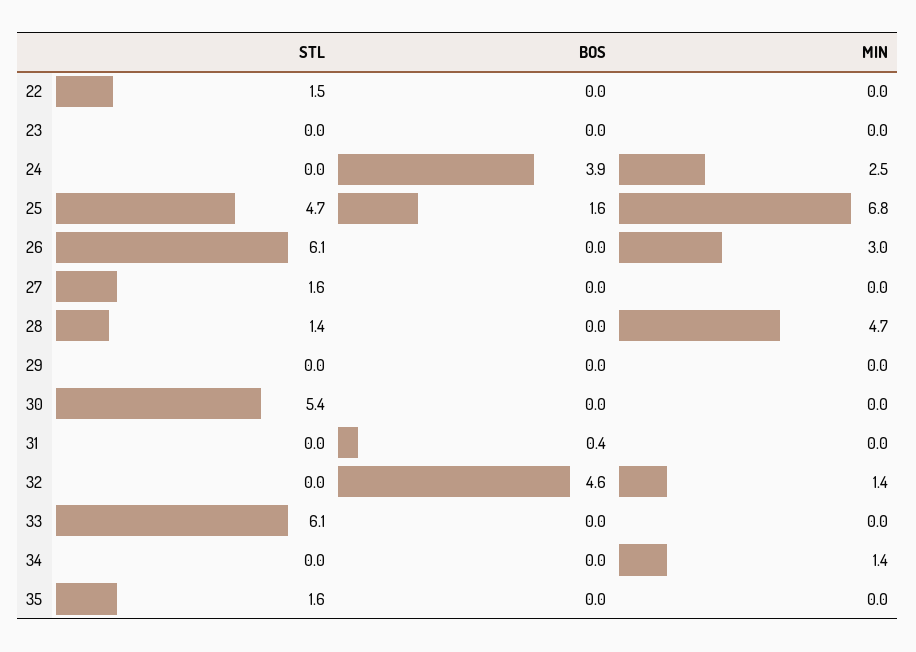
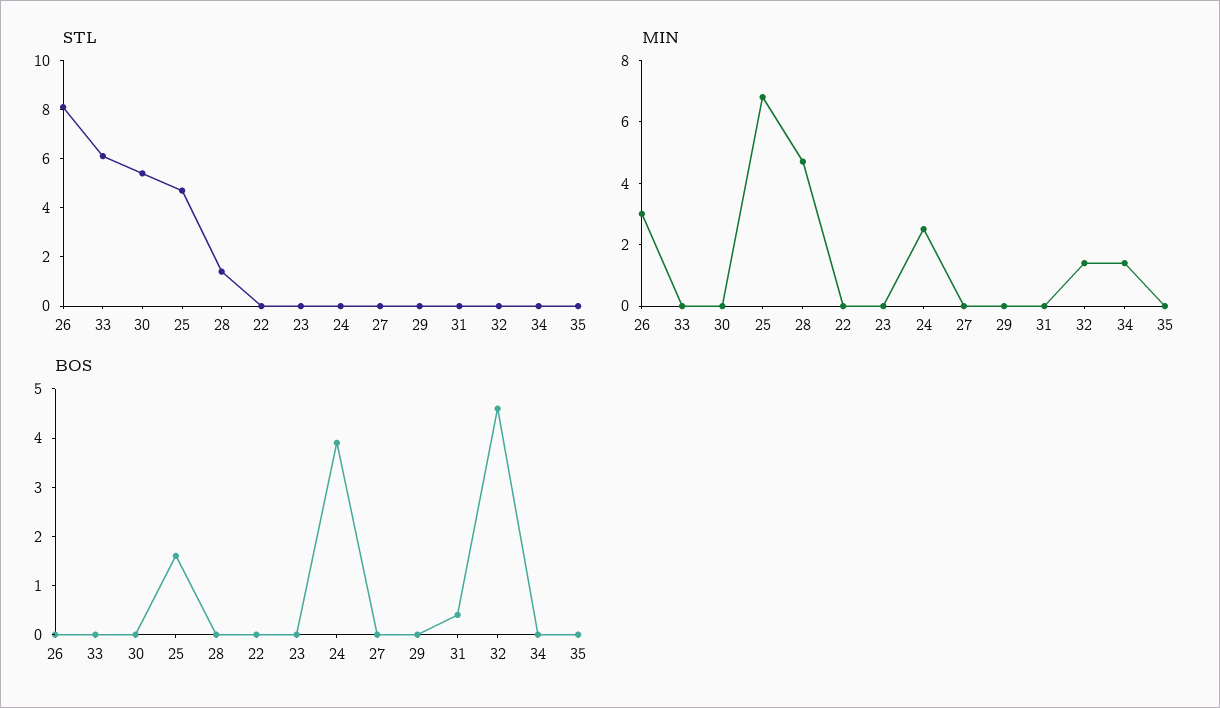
  {
    "STL": {
-     "22": 1.5,
+     "22": 0,
      "23": 0,
      "24": 0,
      "25": 4.7,
-     "26": 6.1,
+     "26": 8,
-     "27": 1.6,
+     "27": 0,
      "28": 1.4,
      "29": 0,
      "30": 5.4,
      "31": 0,
      "32": 0,
      "33": 6.1,
      "34": 0,
-     "35": 1.6
+     "35": 0
    },
    "BOS": {
      "22": 0,
      "23": 0,
      "24": 3.9,
      "25": 1.6,
      "26": 0,
      "27": 0,
      "28": 0,
      "29": 0,
      "30": 0,
      "31": 0.4,
      "32": 4.6,
      "33": 0,
      "34": 0,
      "35": 0
    },
    "MIN": {
      "22": 0,
      "23": 0,
      "24": 2.5,
      "25": 6.8,
      "26": 3,
      "27": 0,
      "28": 4.7,
      "29": 0,
      "30": 0,
      "31": 0,
      "32": 1.4,
      "33": 0,
      "34": 1.4,
      "35": 0
    }
  }

